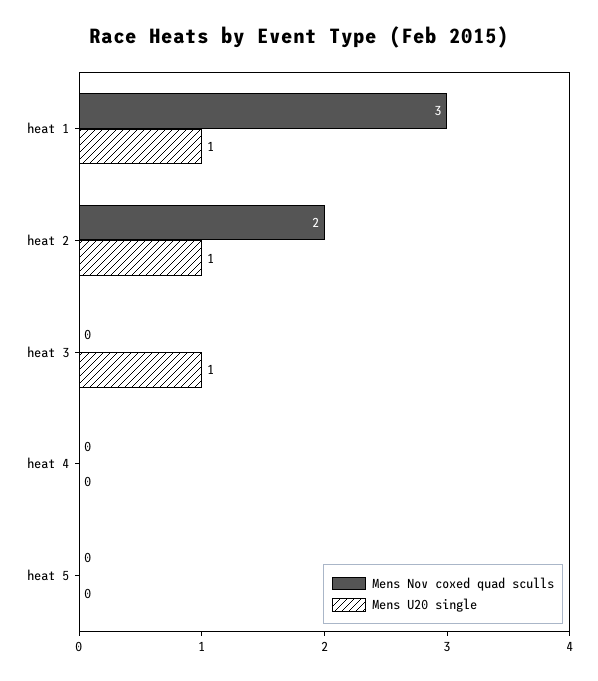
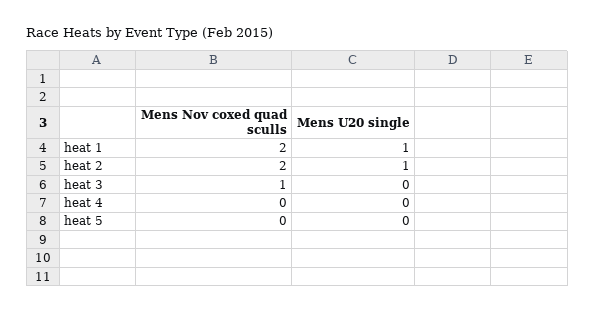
  {
    "Mens Nov coxed quad sculls": {
-     "heat 1": 3,
+     "heat 1": 2,
      "heat 2": 2,
-     "heat 3": 0,
+     "heat 3": 1,
      "heat 4": 0,
      "heat 5": 0
    },
    "Mens U20 single": {
      "heat 1": 1,
      "heat 2": 1,
-     "heat 3": 1,
+     "heat 3": 0,
      "heat 4": 0,
      "heat 5": 0
    }
  }

